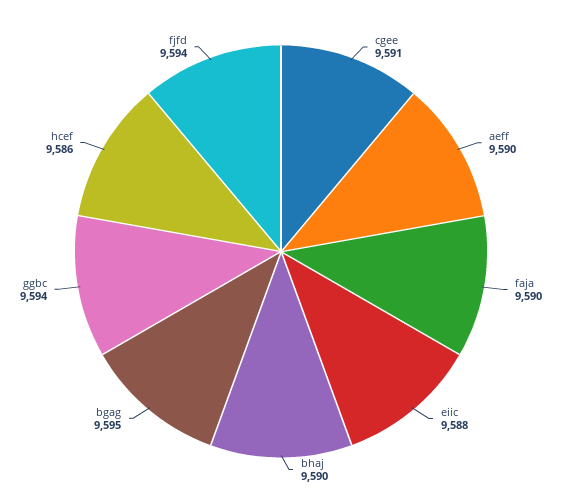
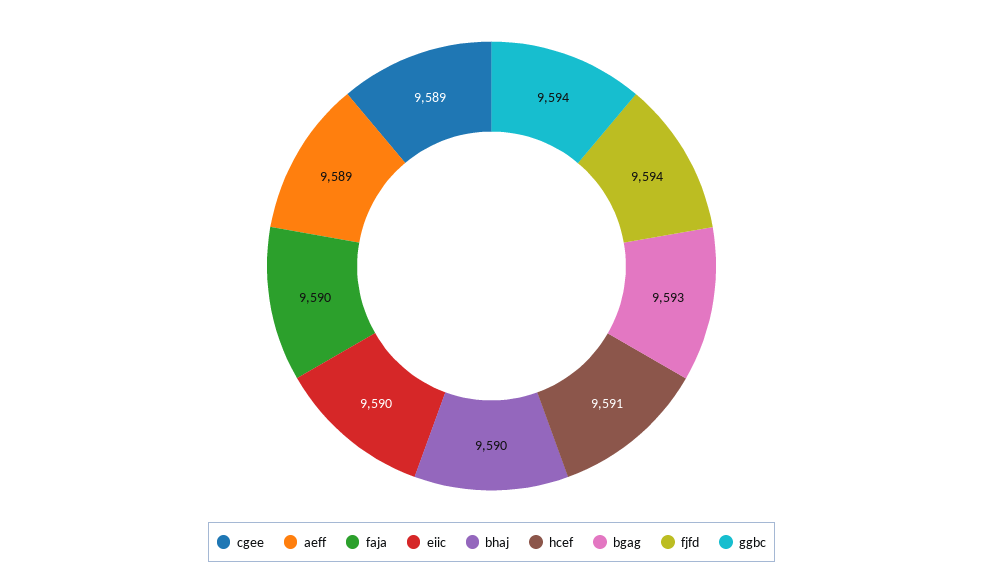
  {
-   "cgee": 9591,
+   "cgee": 9589,
-   "aeff": 9590,
+   "aeff": 9589,
    "faja": 9590,
-   "eiic": 9588,
+   "eiic": 9590,
    "bhaj": 9590,
-   "bgag": 9595,
+   "bgag": 9593,
    "ggbc": 9594,
-   "hcef": 9586,
+   "hcef": 9591,
    "fjfd": 9594
  }

